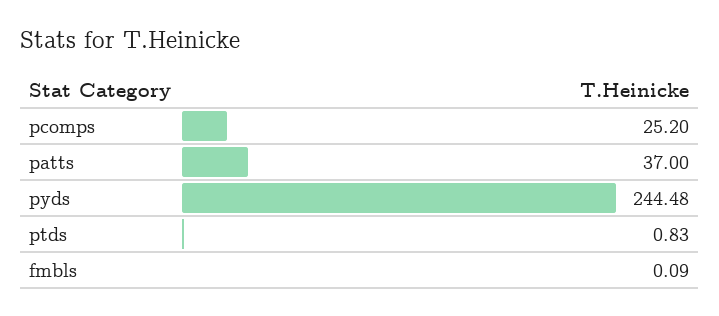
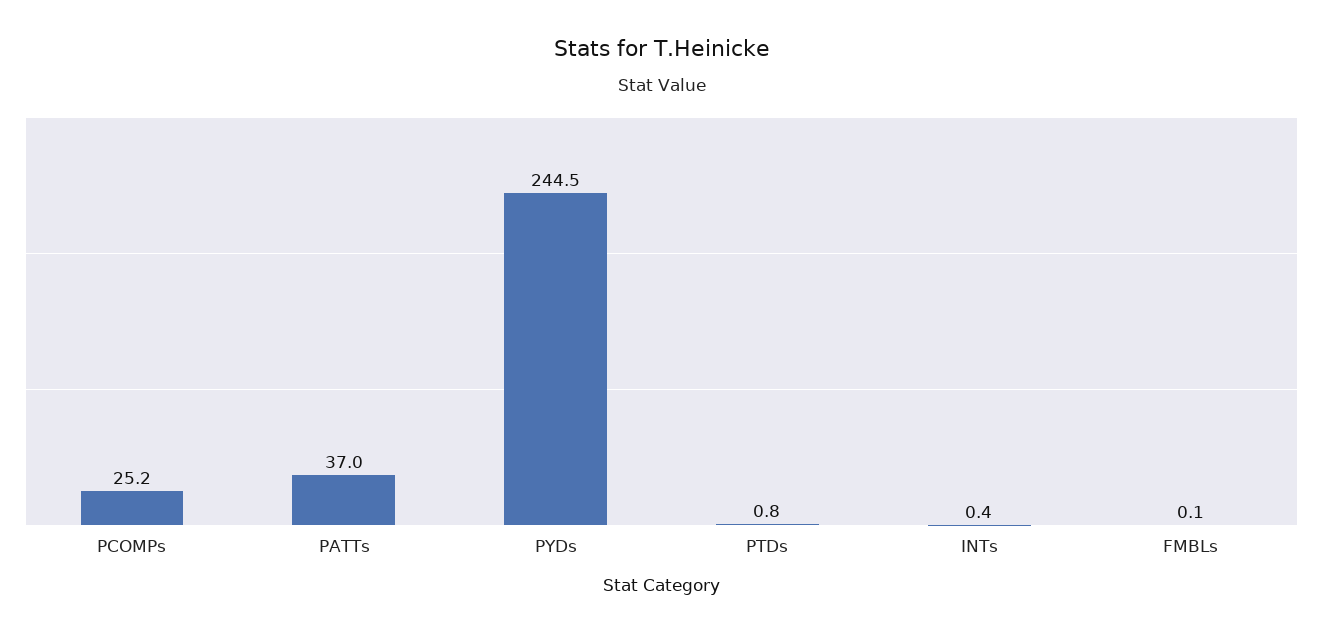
  {
    "pcomps": 25.2,
    "patts": 37,
    "pyds": 244.48,
    "ptds": 0.83,
-   "fmbls": 0.09
+   "fmbls": 0.09,
+   "INTs": 0.4
  }

